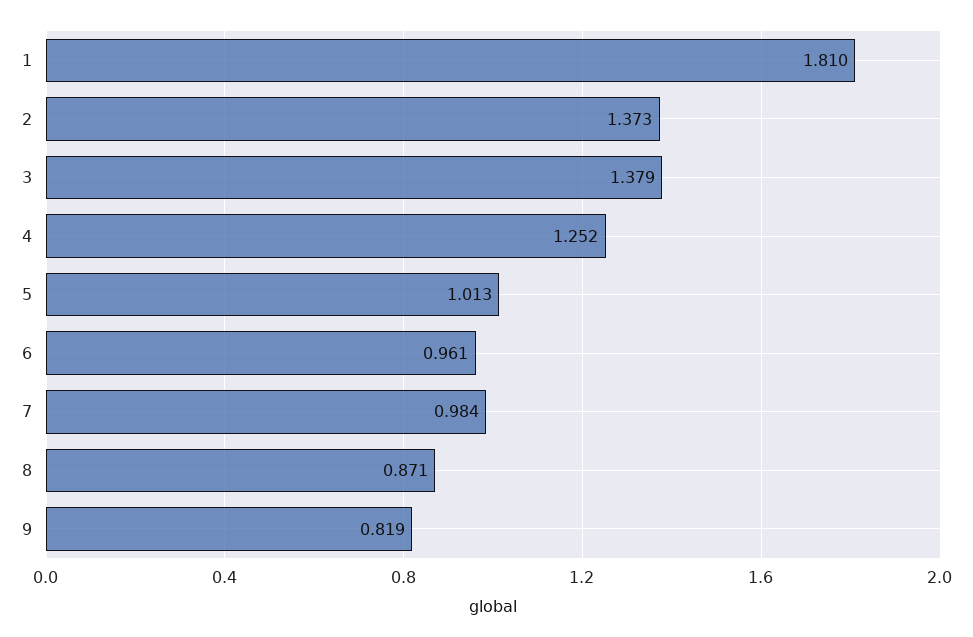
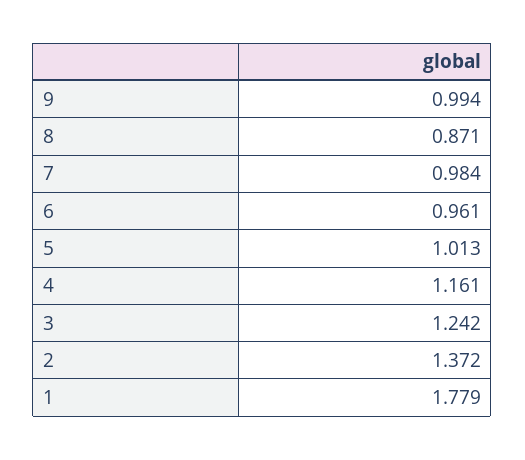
  {
-   "1": 1.81,
+   "1": 1.779,
-   "2": 1.373,
+   "2": 1.372,
-   "3": 1.379,
+   "3": 1.242,
-   "4": 1.252,
+   "4": 1.161,
    "5": 1.013,
    "6": 0.961,
    "7": 0.984,
    "8": 0.871,
-   "9": 0.819
+   "9": 0.994
  }

